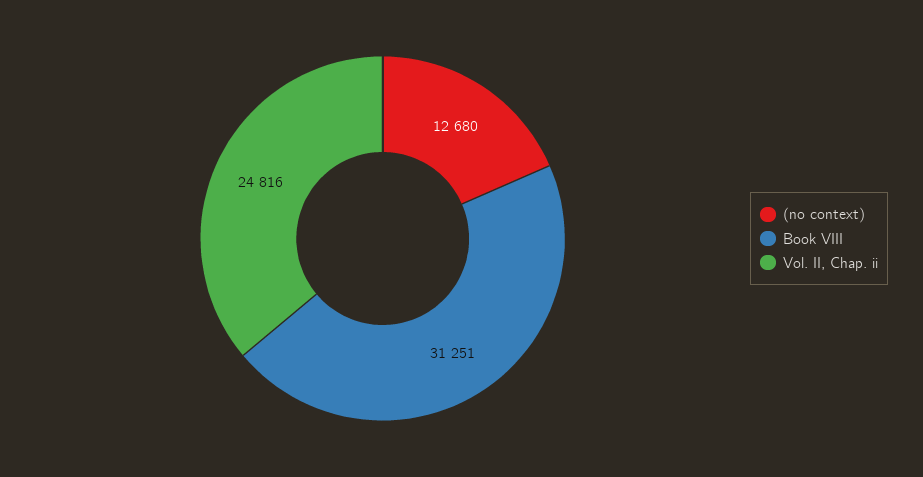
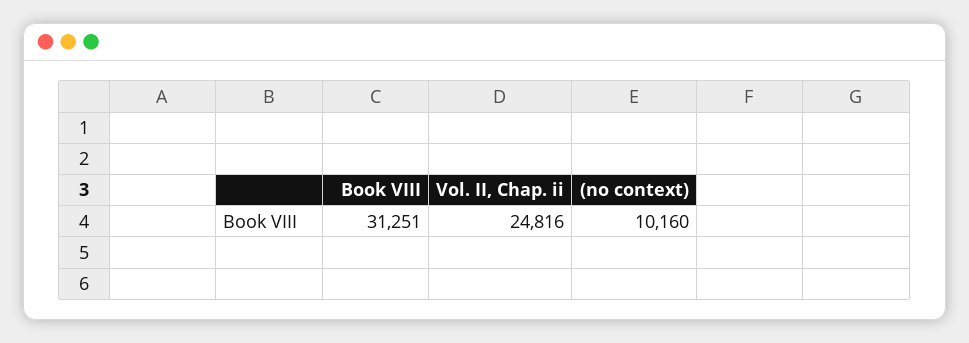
  {
-   "(no context)": 12680,
+   "(no context)": 10160,
    "Book VIII": 31251,
    "Vol. II, Chap. ii": 24816
  }

